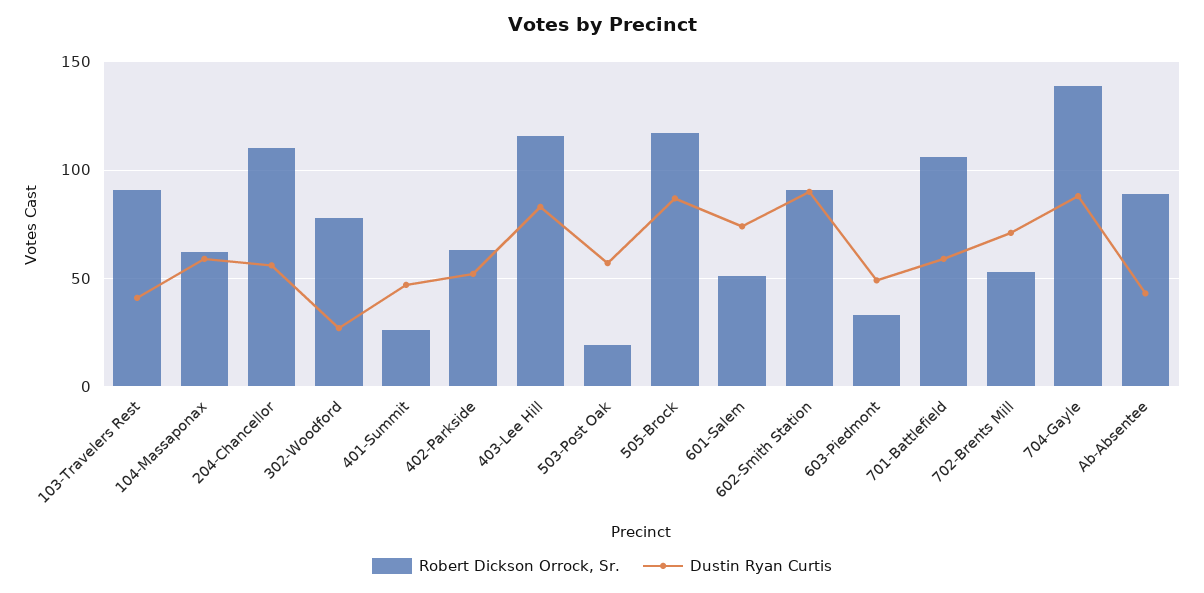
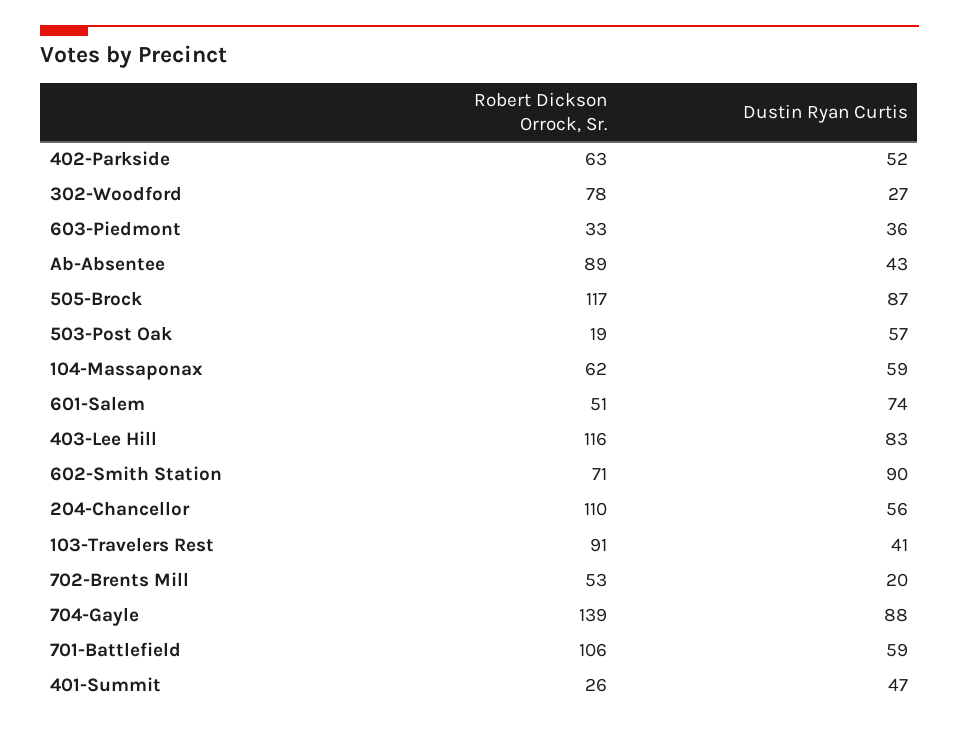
  {
    "Robert Dickson Orrock, Sr.": {
      "103-Travelers Rest": 91,
      "104-Massaponax": 62,
      "204-Chancellor": 110,
      "302-Woodford": 78,
      "401-Summit": 26,
      "402-Parkside": 63,
      "403-Lee Hill": 116,
      "503-Post Oak": 19,
      "505-Brock": 117,
      "601-Salem": 51,
-     "602-Smith Station": 90,
+     "602-Smith Station": 71,
      "603-Piedmont": 33,
      "701-Battlefield": 106,
      "702-Brents Mill": 53,
      "704-Gayle": 139,
      "Ab-Absentee": 89
    },
    "Dustin Ryan Curtis": {
      "103-Travelers Rest": 41,
      "104-Massaponax": 59,
      "204-Chancellor": 56,
      "302-Woodford": 27,
      "401-Summit": 47,
      "402-Parkside": 52,
      "403-Lee Hill": 83,
      "503-Post Oak": 57,
      "505-Brock": 87,
      "601-Salem": 74,
      "602-Smith Station": 90,
-     "603-Piedmont": 50,
+     "603-Piedmont": 36,
      "701-Battlefield": 59,
-     "702-Brents Mill": 70,
+     "702-Brents Mill": 20,
      "704-Gayle": 88,
      "Ab-Absentee": 43
    }
  }

